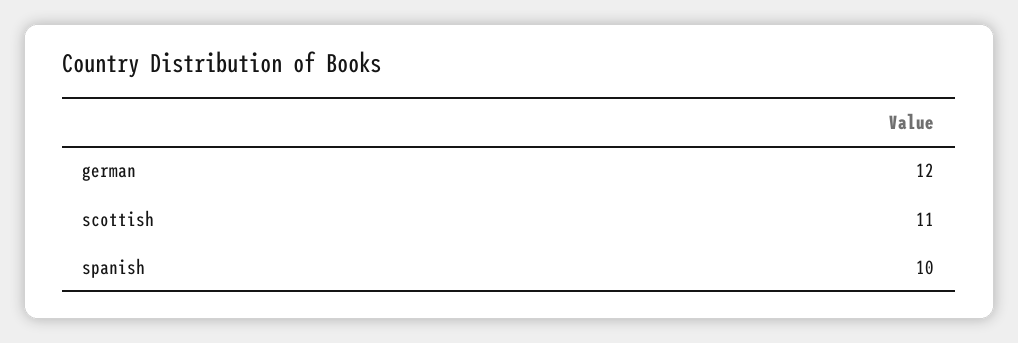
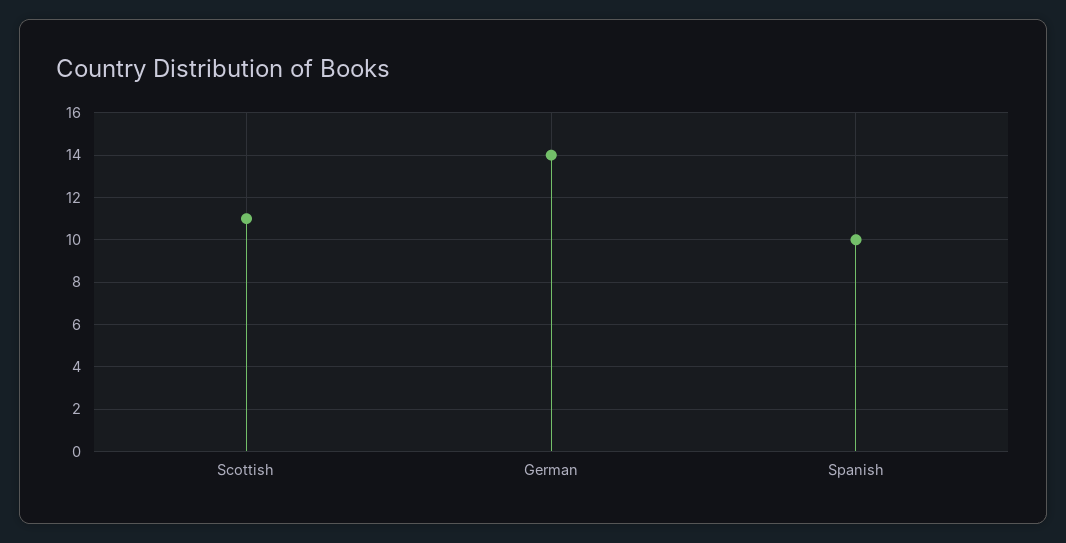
  {
-   "german": 12,
+   "german": 14,
    "scottish": 11,
    "spanish": 10
  }

